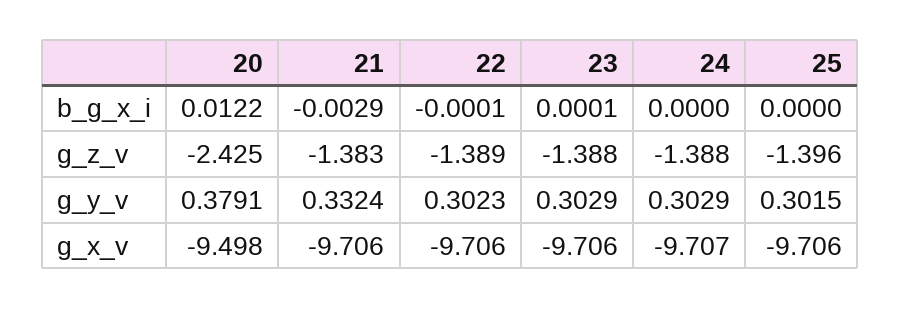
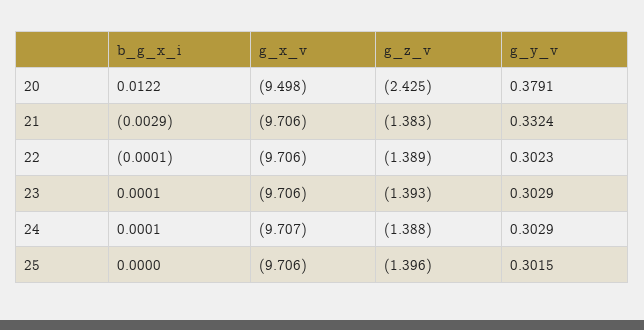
  {
    "20": {
      "b_g_x_i": 0.0122,
      "g_z_v": -2.425,
      "g_y_v": 0.3791,
      "g_x_v": -9.498
    },
    "21": {
      "b_g_x_i": -0.0029,
      "g_z_v": -1.383,
      "g_y_v": 0.3324,
      "g_x_v": -9.706
    },
    "22": {
      "b_g_x_i": -0.0001,
      "g_z_v": -1.389,
      "g_y_v": 0.3023,
      "g_x_v": -9.706
    },
    "23": {
      "b_g_x_i": 0.0001,
-     "g_z_v": -1.388,
+     "g_z_v": -1.393,
      "g_y_v": 0.3029,
      "g_x_v": -9.706
    },
    "24": {
-     "b_g_x_i": 0,
+     "b_g_x_i": 0.0001,
      "g_z_v": -1.388,
      "g_y_v": 0.3029,
      "g_x_v": -9.707
    },
    "25": {
      "b_g_x_i": 0,
      "g_z_v": -1.396,
      "g_y_v": 0.3015,
      "g_x_v": -9.706
    }
  }

